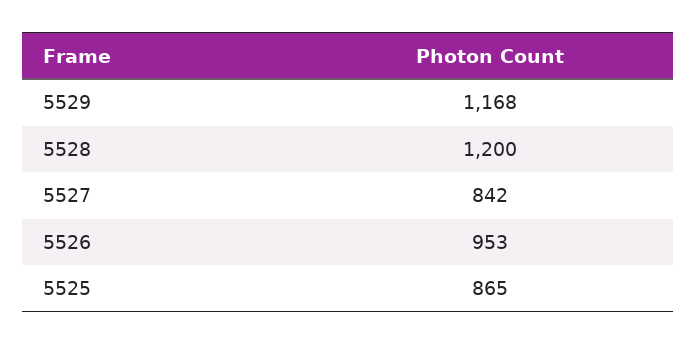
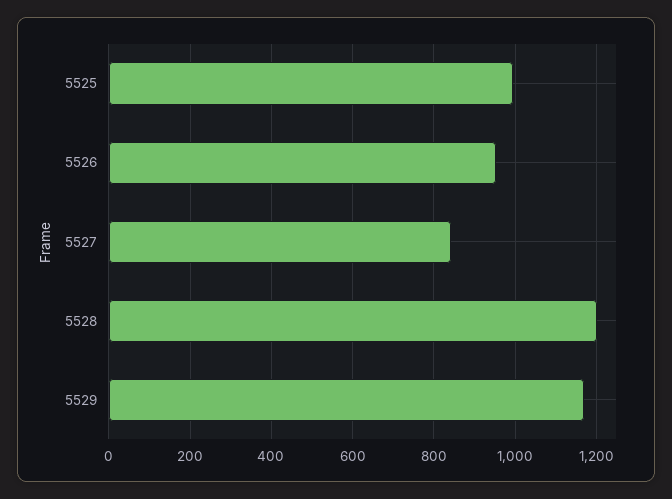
  {
    "5529": 1168,
    "5528": 1200,
    "5527": 842,
    "5526": 953,
-   "5525": 865
+   "5525": 1000
  }

